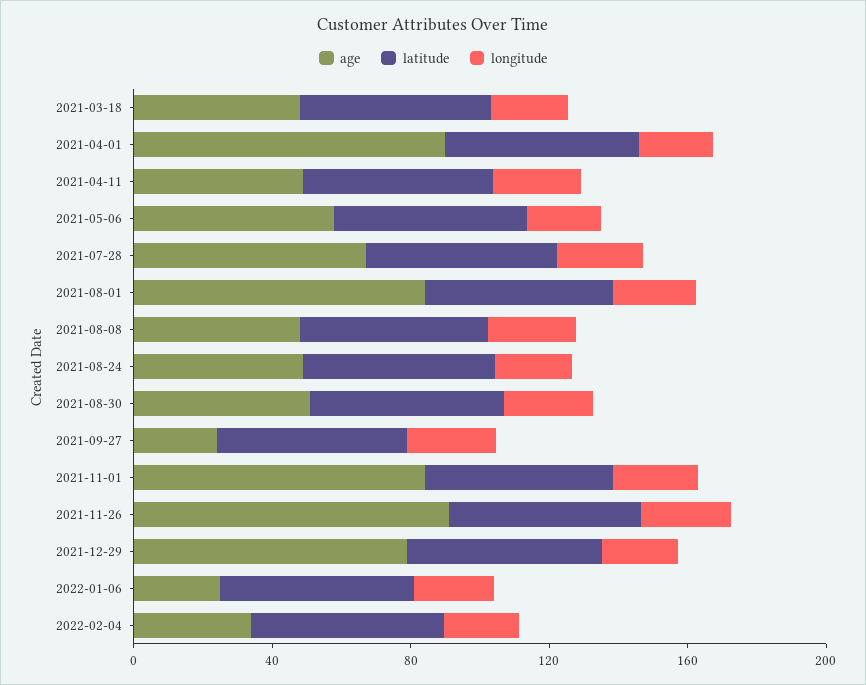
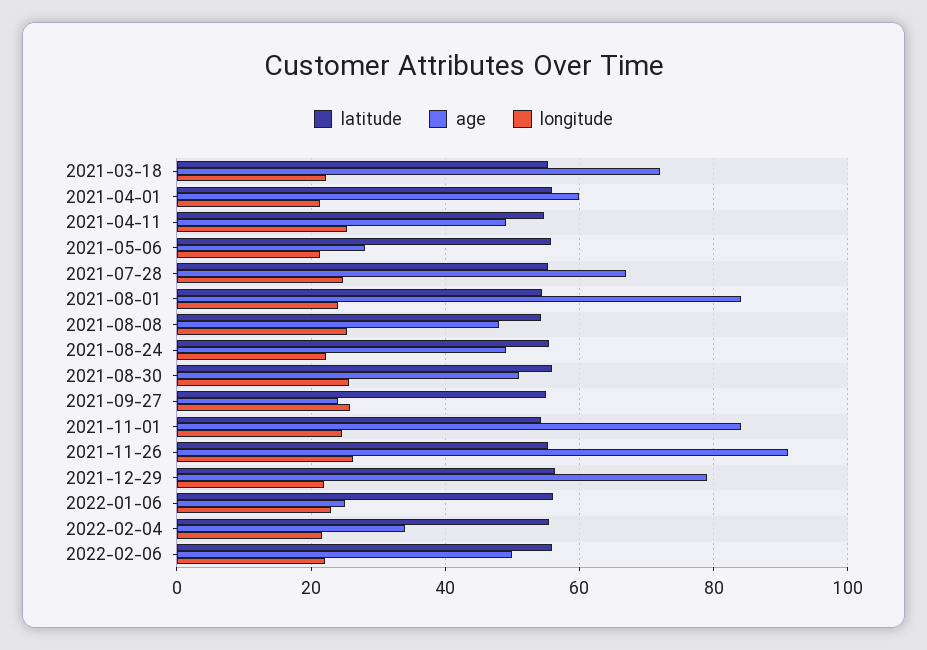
  {
    "age": {
-     "2021-03-18": 50,
+     "2021-03-18": 72,
-     "2021-04-01": 90,
+     "2021-04-01": 60,
      "2021-04-11": 50,
-     "2021-05-06": 60,
+     "2021-05-06": 28,
      "2021-07-28": 68,
      "2021-08-01": 84,
      "2021-08-08": 48,
      "2021-08-24": 50,
      "2021-08-30": 52,
      "2021-09-27": 24,
      "2021-11-01": 84,
      "2021-11-26": 92,
      "2021-12-29": 80,
      "2022-01-06": 26,
-     "2022-02-04": 34
+     "2022-02-04": 34,
+     "2022-02-06": 50
    },
    "latitude": {
      "2021-03-18": 56,
      "2021-04-01": 56,
      "2021-04-11": 54,
      "2021-05-06": 56,
      "2021-07-28": 56,
      "2021-08-01": 54,
      "2021-08-08": 54,
      "2021-08-24": 56,
      "2021-08-30": 56,
      "2021-09-27": 54,
      "2021-11-01": 54,
      "2021-11-26": 56,
      "2021-12-29": 56,
      "2022-01-06": 56,
-     "2022-02-04": 56
+     "2022-02-04": 56,
+     "2022-02-06": 56
    },
    "longitude": {
      "2021-03-18": 22,
      "2021-04-01": 22,
      "2021-04-11": 26,
      "2021-05-06": 22,
      "2021-07-28": 24,
      "2021-08-01": 24,
      "2021-08-08": 26,
      "2021-08-24": 22,
      "2021-08-30": 26,
      "2021-09-27": 26,
      "2021-11-01": 24,
      "2021-11-26": 26,
      "2021-12-29": 22,
      "2022-01-06": 22,
-     "2022-02-04": 22
+     "2022-02-04": 22,
+     "2022-02-06": 22
    }
  }

